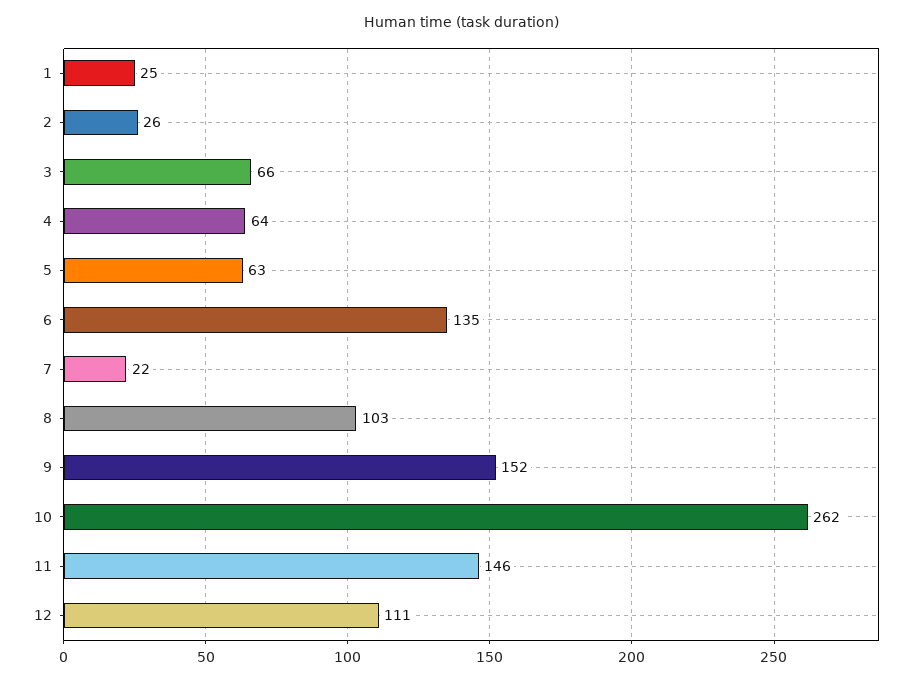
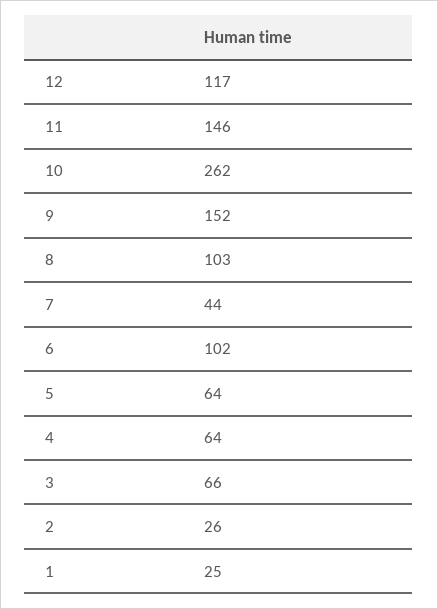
  {
    "1": 25,
    "2": 26,
    "3": 66,
    "4": 64,
-   "5": 63,
+   "5": 64,
-   "6": 135,
+   "6": 102,
-   "7": 22,
+   "7": 44,
    "8": 103,
    "9": 152,
    "10": 262,
    "11": 146,
-   "12": 111
+   "12": 117
  }

